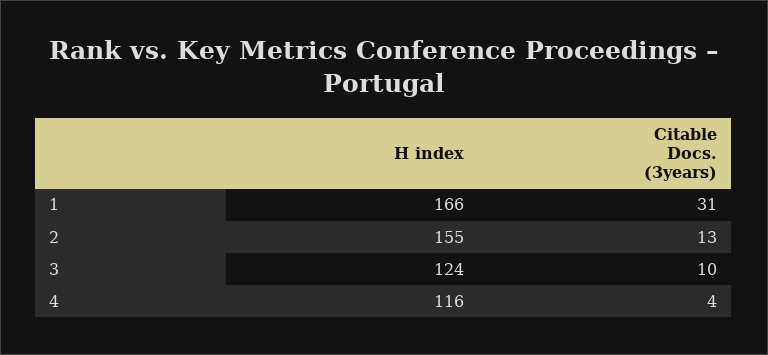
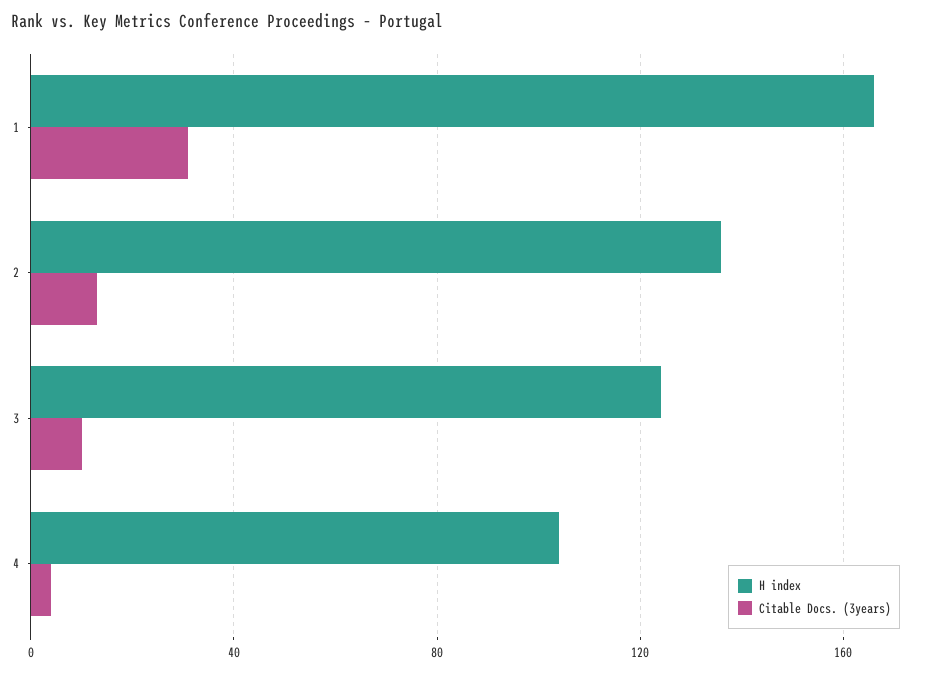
  {
    "H index": {
      "1": 166,
-     "2": 155,
+     "2": 135,
      "3": 124,
-     "4": 116
+     "4": 105
    },
    "Citable Docs. (3years)": {
      "1": 31,
      "2": 13,
      "3": 10,
      "4": 4
    }
  }

